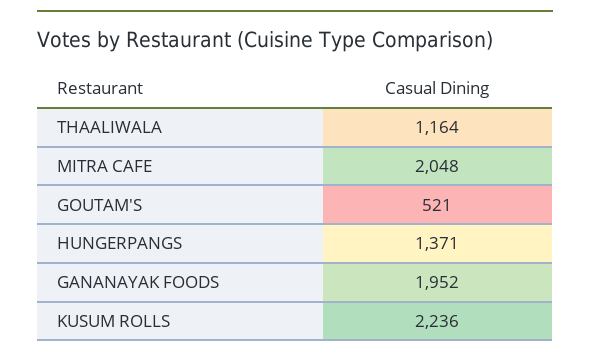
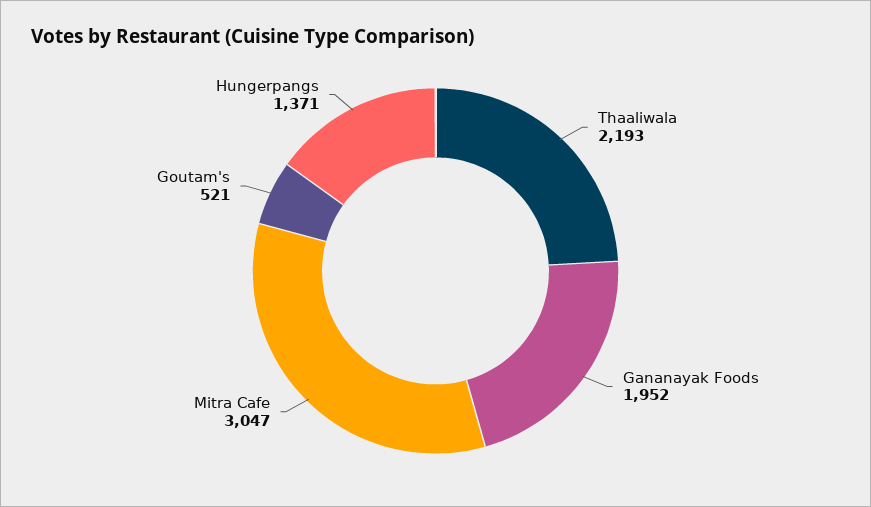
  {
-   "THAALIWALA": 1164,
+   "THAALIWALA": 2193,
-   "MITRA CAFE": 2048,
+   "MITRA CAFE": 3047,
    "GOUTAM'S": 521,
    "HUNGERPANGS": 1371,
-   "GANANAYAK FOODS": 1952,
+   "GANANAYAK FOODS": 1952
-   "KUSUM ROLLS": 2236
  }

